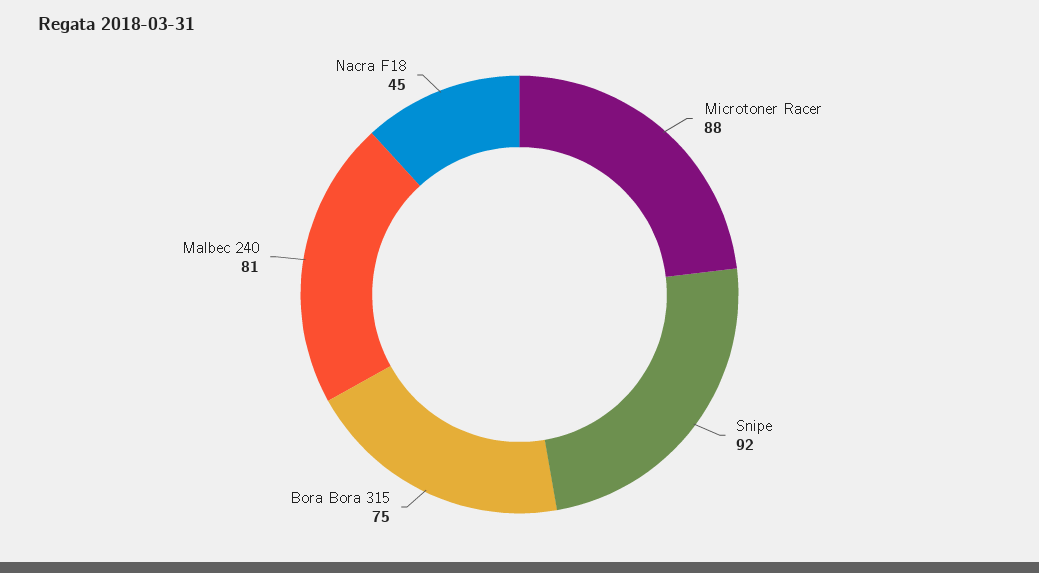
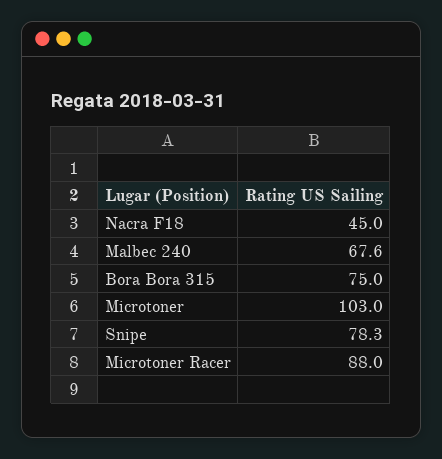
  {
    "Microtoner Racer": 88,
-   "Snipe": 92,
+   "Snipe": 78.3,
    "Bora Bora 315": 75,
-   "Malbec 240": 81,
+   "Malbec 240": 67.6,
-   "Nacra F18": 45
+   "Nacra F18": 45,
+   "Microtoner": 103
  }

